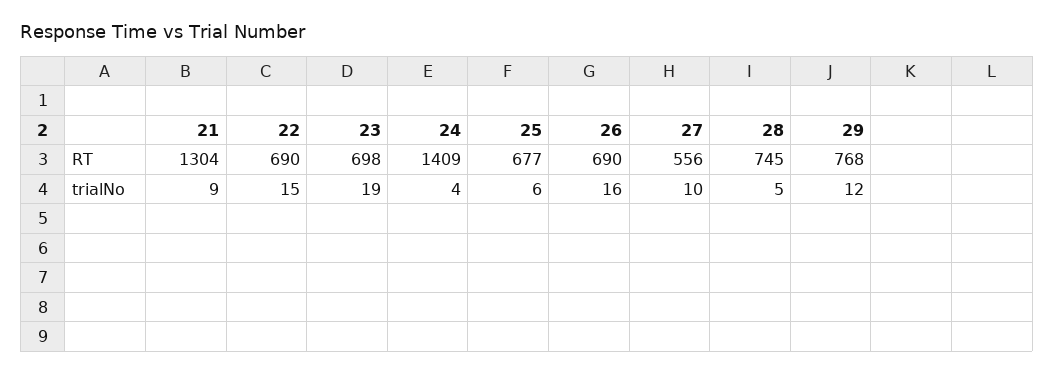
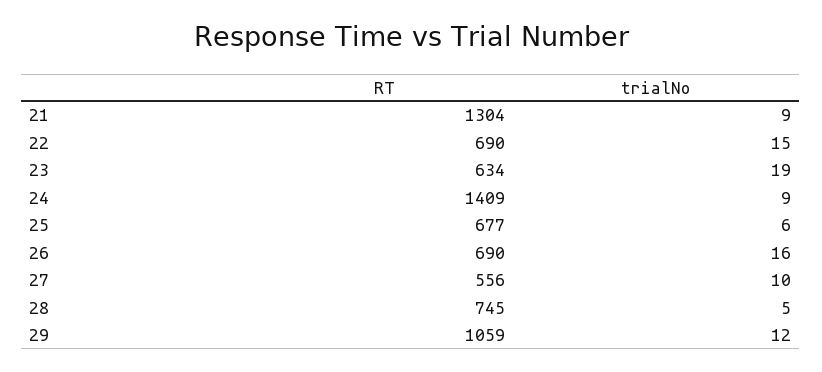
  {
    "21": {
      "RT": 1304,
      "trialNo": 9
    },
    "22": {
      "RT": 690,
      "trialNo": 15
    },
    "23": {
-     "RT": 698,
+     "RT": 634,
      "trialNo": 19
    },
    "24": {
      "RT": 1409,
-     "trialNo": 4
+     "trialNo": 9
    },
    "25": {
      "RT": 677,
      "trialNo": 6
    },
    "26": {
      "RT": 690,
      "trialNo": 16
    },
    "27": {
      "RT": 556,
      "trialNo": 10
    },
    "28": {
      "RT": 745,
      "trialNo": 5
    },
    "29": {
-     "RT": 768,
+     "RT": 1059,
      "trialNo": 12
    }
  }

